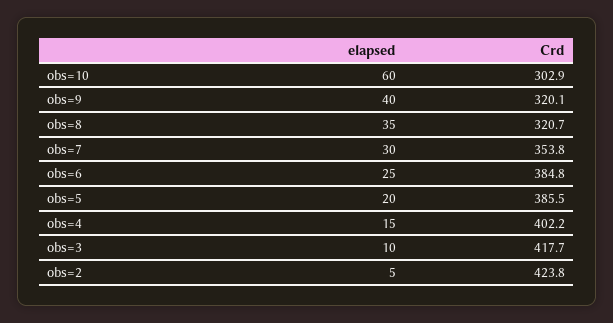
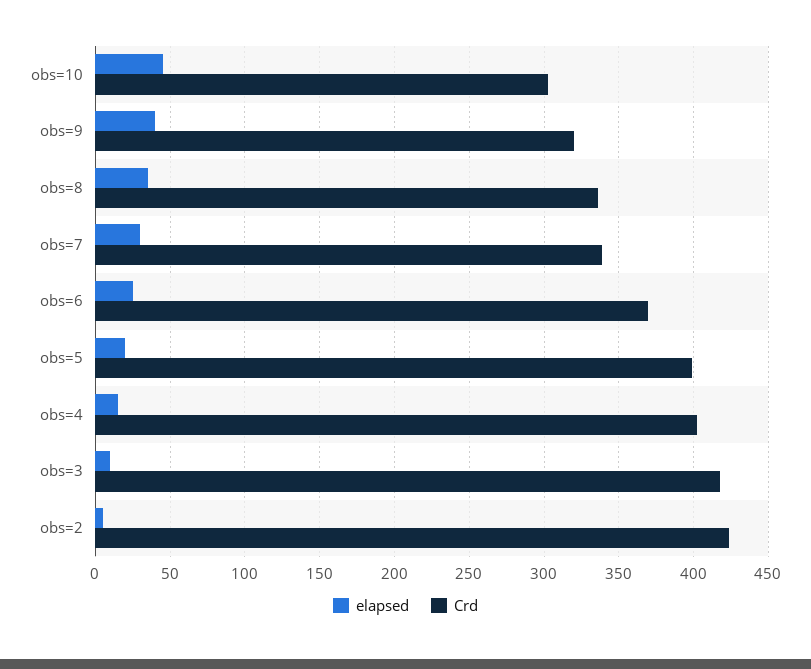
  {
    "elapsed": {
-     "obs=10": 60,
+     "obs=10": 45,
      "obs=9": 40,
      "obs=8": 35,
      "obs=7": 30,
      "obs=6": 25,
      "obs=5": 20,
      "obs=4": 15,
      "obs=3": 10,
      "obs=2": 5
    },
    "Crd": {
      "obs=10": 302.9,
      "obs=9": 320.1,
-     "obs=8": 320.7,
+     "obs=8": 335,
-     "obs=7": 353.8,
+     "obs=7": 340,
-     "obs=6": 384.8,
+     "obs=6": 370,
-     "obs=5": 385.5,
+     "obs=5": 400,
      "obs=4": 402.2,
      "obs=3": 417.7,
      "obs=2": 423.8
    }
  }

